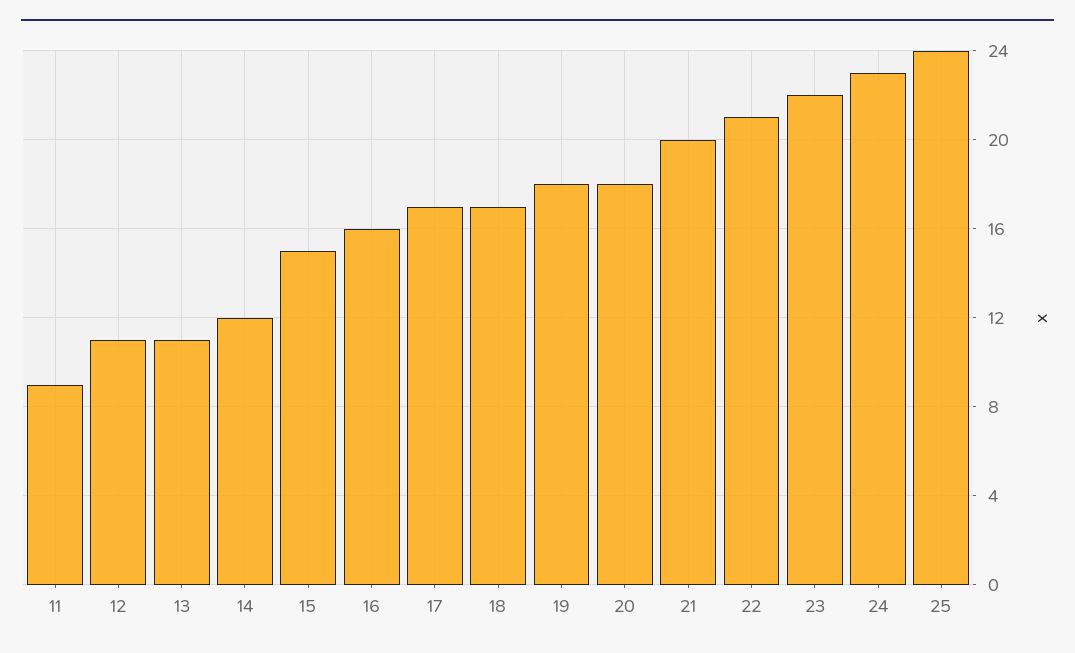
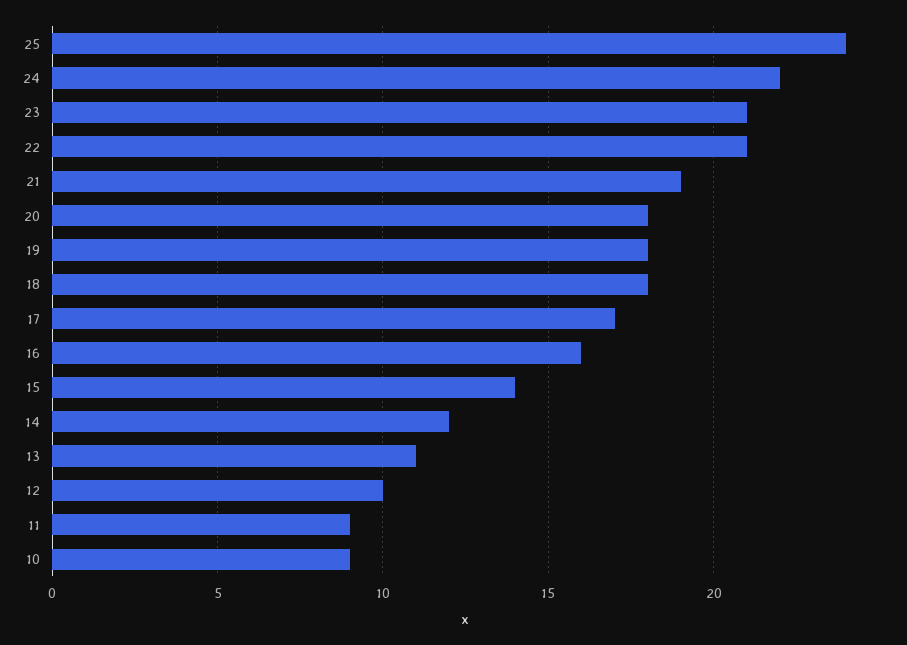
  {
    "11": 9,
-   "12": 11,
+   "12": 10,
    "13": 11,
    "14": 12,
-   "15": 15,
+   "15": 14,
    "16": 16,
    "17": 17,
-   "18": 17,
+   "18": 18,
    "19": 18,
    "20": 18,
-   "21": 20,
+   "21": 19,
    "22": 21,
-   "23": 22,
+   "23": 21,
-   "24": 23,
+   "24": 22,
-   "25": 24
+   "25": 24,
+   "10": 9
  }

